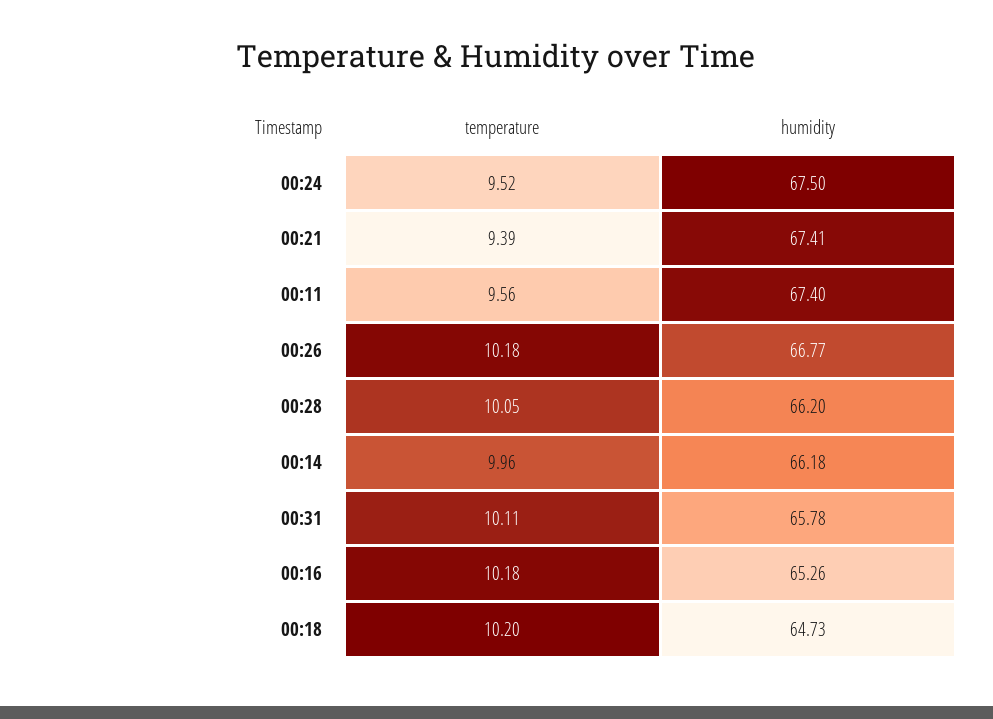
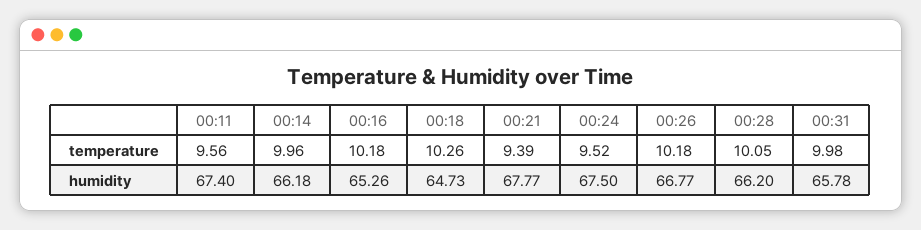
  {
    "temperature": {
      "00:24": 9.52,
      "00:21": 9.39,
      "00:11": 9.56,
      "00:26": 10.18,
      "00:28": 10.05,
      "00:14": 9.96,
-     "00:31": 10.11,
+     "00:31": 9.98,
      "00:16": 10.18,
-     "00:18": 10.2
+     "00:18": 10.26
    },
    "humidity": {
      "00:24": 67.5,
-     "00:21": 67.41,
+     "00:21": 67.77,
      "00:11": 67.4,
      "00:26": 66.77,
      "00:28": 66.2,
      "00:14": 66.18,
      "00:31": 65.78,
      "00:16": 65.26,
      "00:18": 64.73
    }
  }

